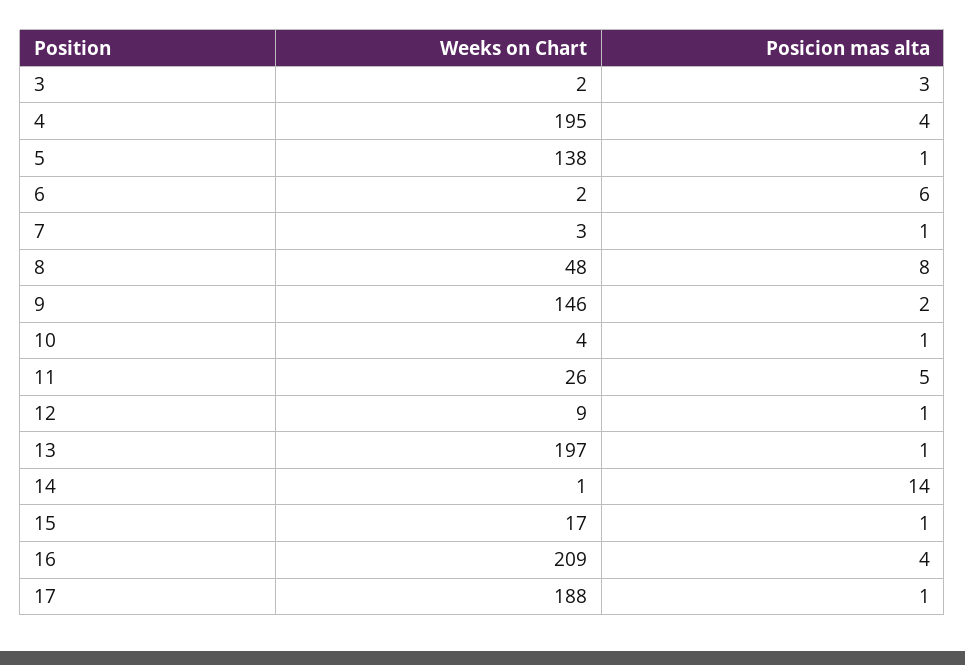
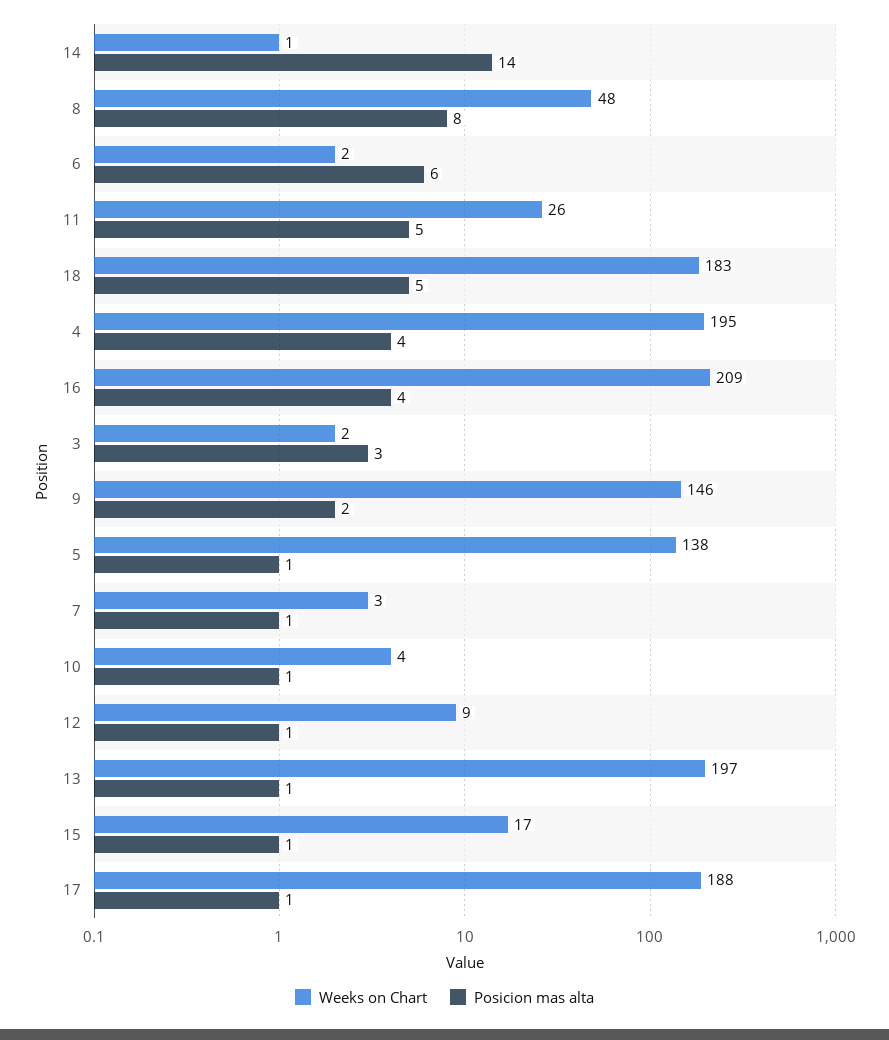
  {
    "Weeks on Chart": {
      "3": 2,
      "4": 195,
      "5": 138,
      "6": 2,
      "7": 3,
      "8": 48,
      "9": 146,
      "10": 4,
      "11": 26,
      "12": 9,
      "13": 197,
      "14": 1,
      "15": 17,
      "16": 209,
-     "17": 188
+     "17": 188,
+     "18": 183
    },
    "Posicion mas alta": {
      "3": 3,
      "4": 4,
      "5": 1,
      "6": 6,
      "7": 1,
      "8": 8,
      "9": 2,
      "10": 1,
      "11": 5,
      "12": 1,
      "13": 1,
      "14": 14,
      "15": 1,
      "16": 4,
-     "17": 1
+     "17": 1,
+     "18": 5
    }
  }

